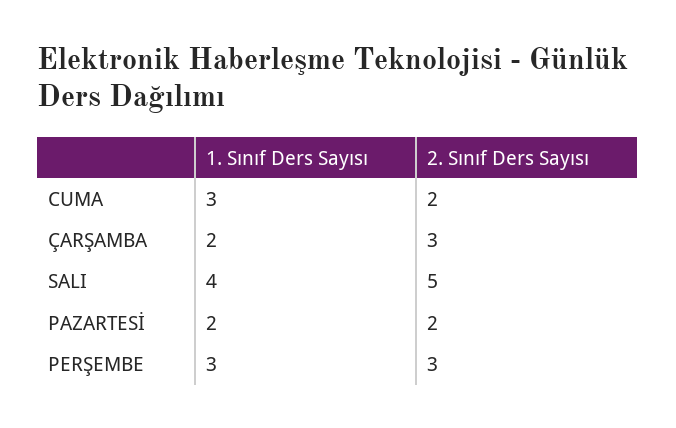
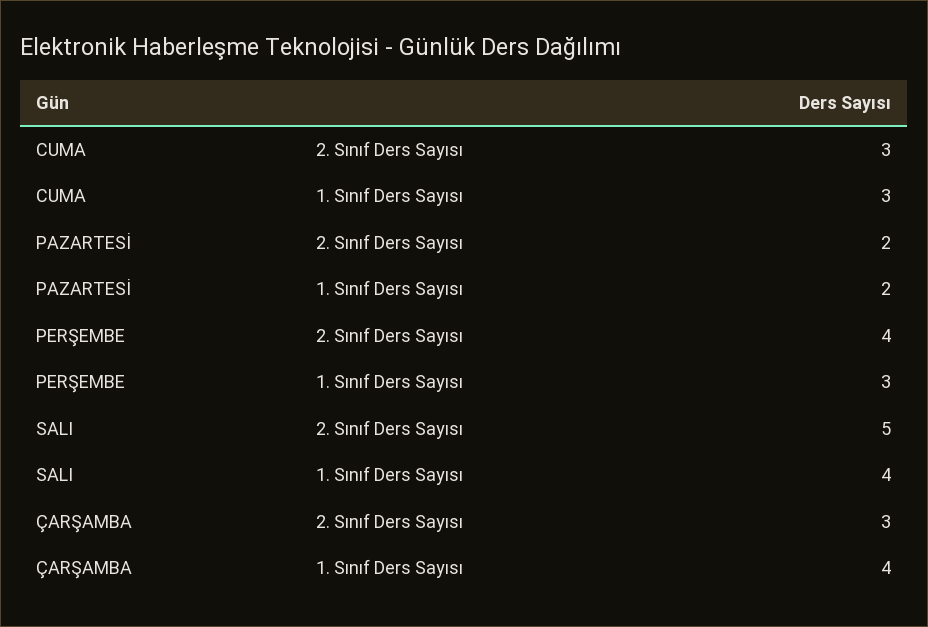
  {
    "1. Sınıf Ders Sayısı": {
      "CUMA": 3,
-     "ÇARŞAMBA": 2,
+     "ÇARŞAMBA": 4,
      "SALI": 4,
      "PAZARTESİ": 2,
      "PERŞEMBE": 3
    },
    "2. Sınıf Ders Sayısı": {
-     "CUMA": 2,
+     "CUMA": 3,
      "ÇARŞAMBA": 3,
      "SALI": 5,
      "PAZARTESİ": 2,
-     "PERŞEMBE": 3
+     "PERŞEMBE": 4
    }
  }

